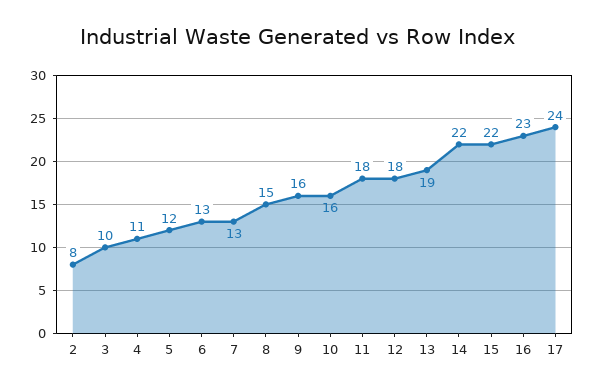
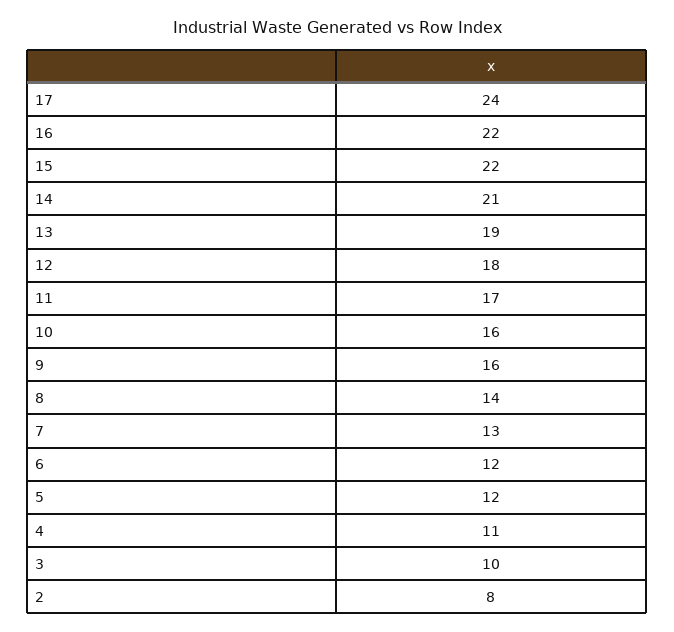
  {
    "2": 8,
    "3": 10,
    "4": 11,
    "5": 12,
-   "6": 13,
+   "6": 12,
    "7": 13,
-   "8": 15,
+   "8": 14,
    "9": 16,
    "10": 16,
-   "11": 18,
+   "11": 17,
    "12": 18,
    "13": 19,
-   "14": 22,
+   "14": 21,
    "15": 22,
-   "16": 23,
+   "16": 22,
    "17": 24
  }

